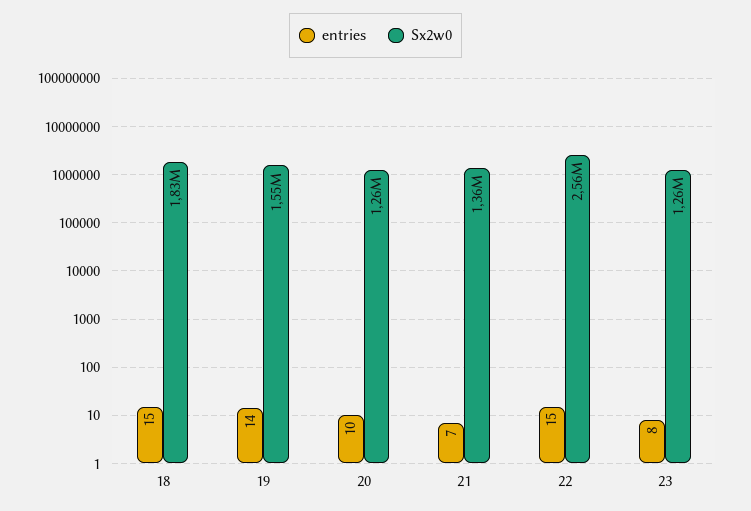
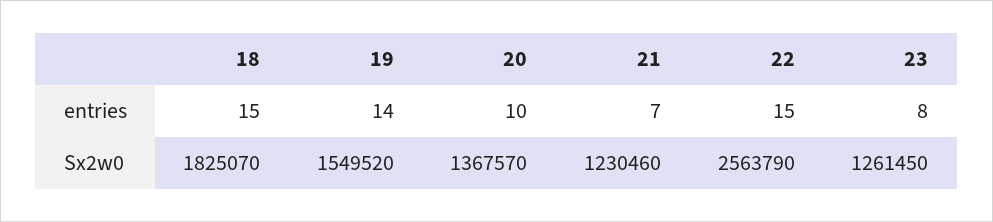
  {
    "entries": {
      "18": 15,
      "19": 14,
      "20": 10,
      "21": 7,
      "22": 15,
      "23": 8
    },
    "Sx2w0": {
      "18": 1825070,
      "19": 1549520,
-     "20": 1260000,
+     "20": 1367570,
-     "21": 1360000,
+     "21": 1230460,
      "22": 2563790,
      "23": 1261450
    }
  }

